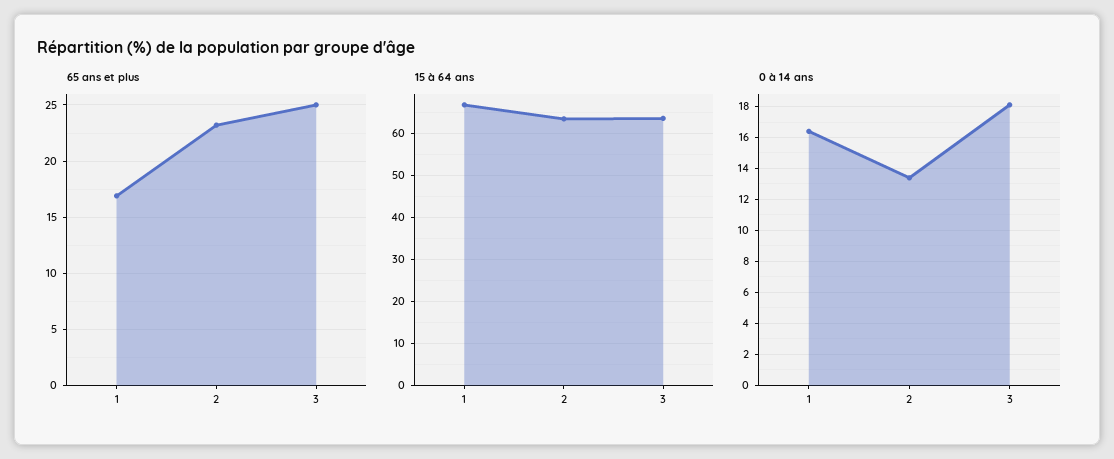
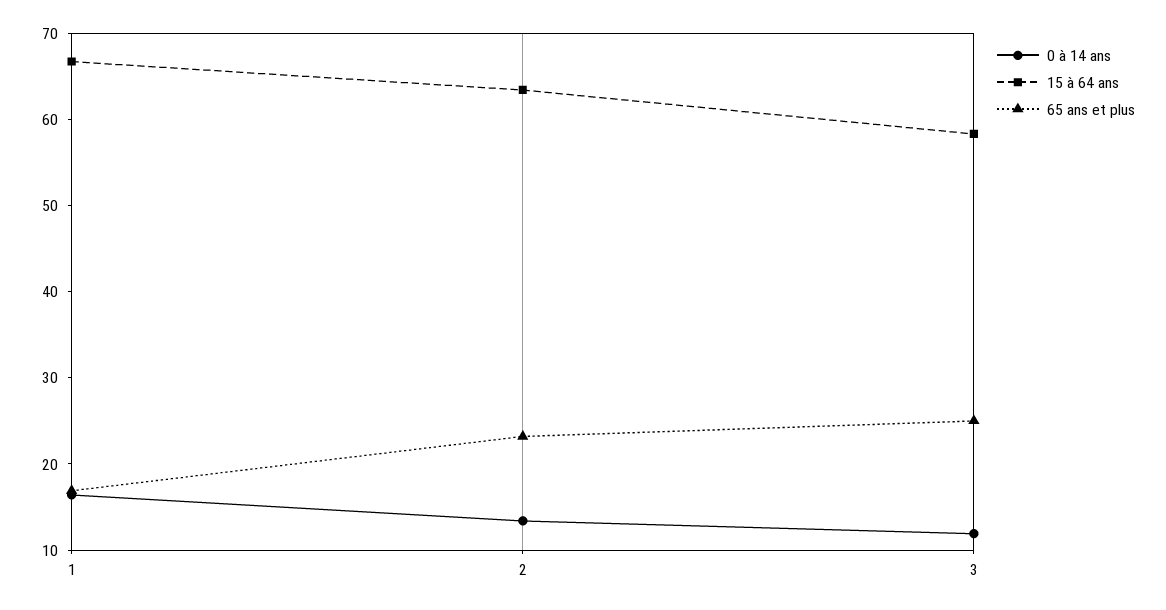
  {
    "65 ans et plus": {
      "1": 17,
      "2": 23,
      "3": 25
    },
    "15 à 64 ans": {
      "1": 66,
      "2": 64,
-     "3": 64
+     "3": 58
    },
    "0 à 14 ans": {
      "1": 16.5,
      "2": 13.5,
-     "3": 18
+     "3": 12
    }
  }

